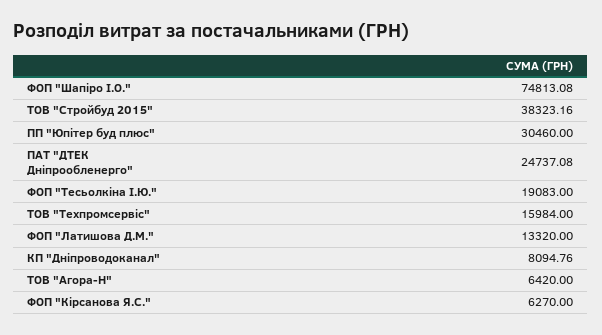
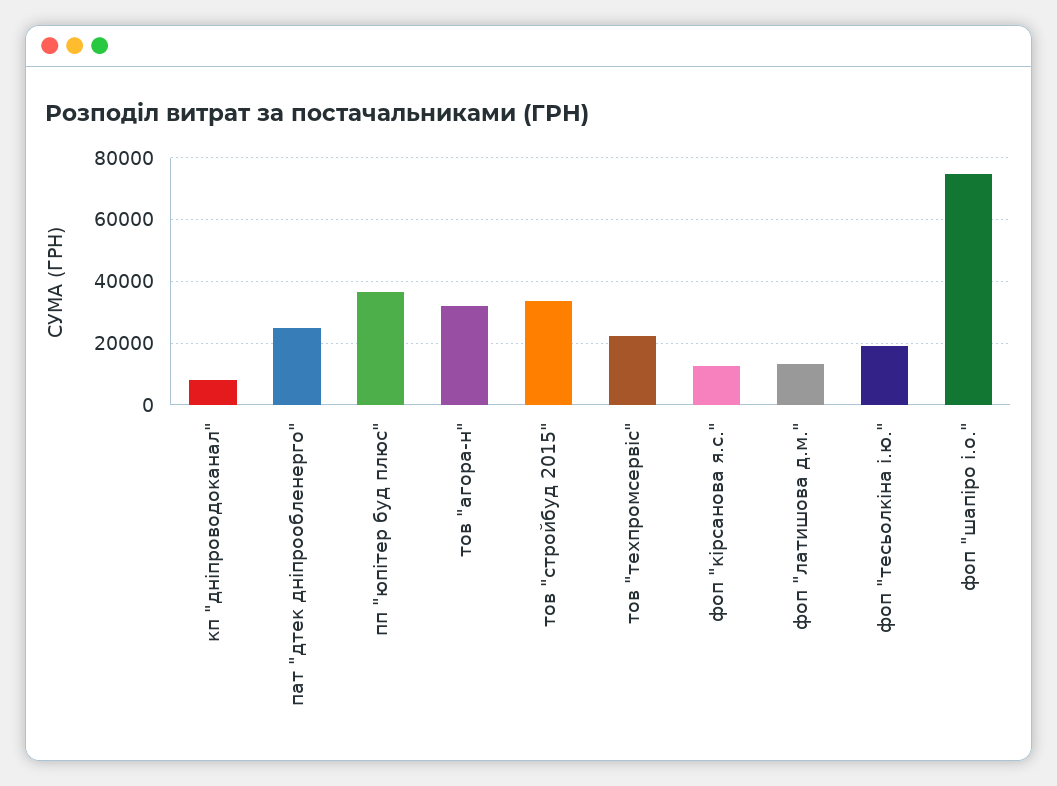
  {
    "ФОП \"Шапіро І.О.\"": 74813.08,
-   "ТОВ \"Стройбуд 2015\"": 38323.16,
+   "ТОВ \"Стройбуд 2015\"": 34000,
-   "ПП \"Юпітер буд плюс\"": 30460,
+   "ПП \"Юпітер буд плюс\"": 36000,
    "ПАТ \"ДТЕК Дніпрообленерго\"": 24737.08,
    "ФОП \"Тесьолкіна І.Ю.\"": 19083,
-   "ТОВ \"Техпромсервіс\"": 15984,
+   "ТОВ \"Техпромсервіс\"": 22000,
    "ФОП \"Латишова Д.М.\"": 13320,
    "КП \"Дніпроводоканал\"": 8094.76,
-   "ТОВ \"Агора-Н\"": 6420,
+   "ТОВ \"Агора-Н\"": 32000,
-   "ФОП \"Кірсанова Я.С.\"": 6270
+   "ФОП \"Кірсанова Я.С.\"": 12000
  }

